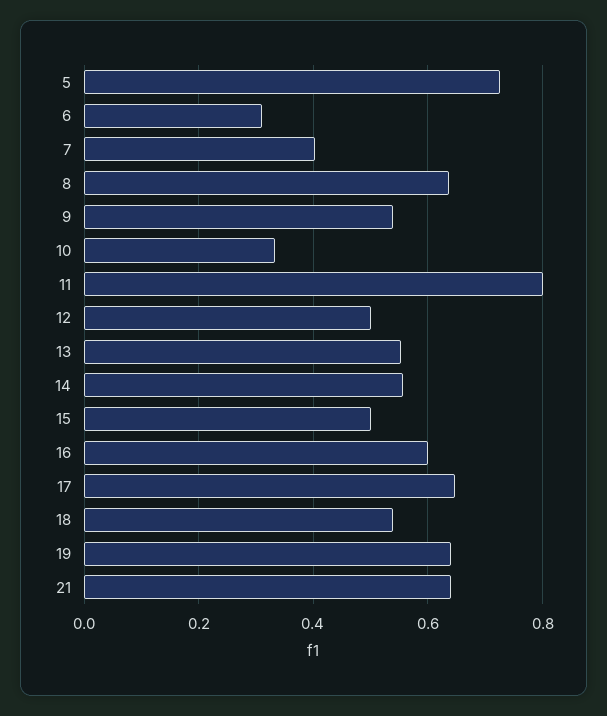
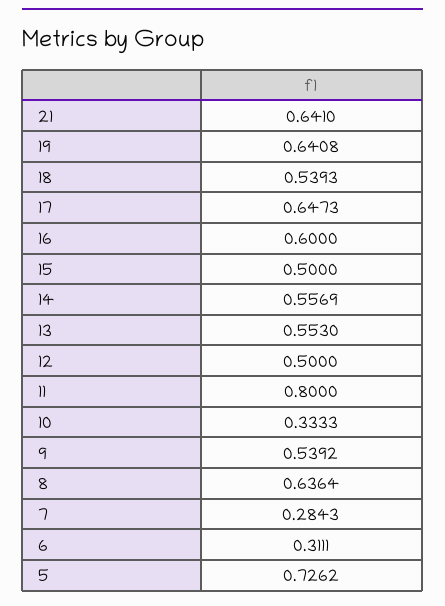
  {
    "5": 0.7262,
    "6": 0.3111,
-   "7": 0.4,
+   "7": 0.2843,
    "8": 0.6364,
    "9": 0.5392,
    "10": 0.3333,
    "11": 0.8,
    "12": 0.5,
    "13": 0.553,
    "14": 0.5569,
    "15": 0.5,
    "16": 0.6,
    "17": 0.6473,
    "18": 0.5393,
    "19": 0.6408,
    "21": 0.641
  }

